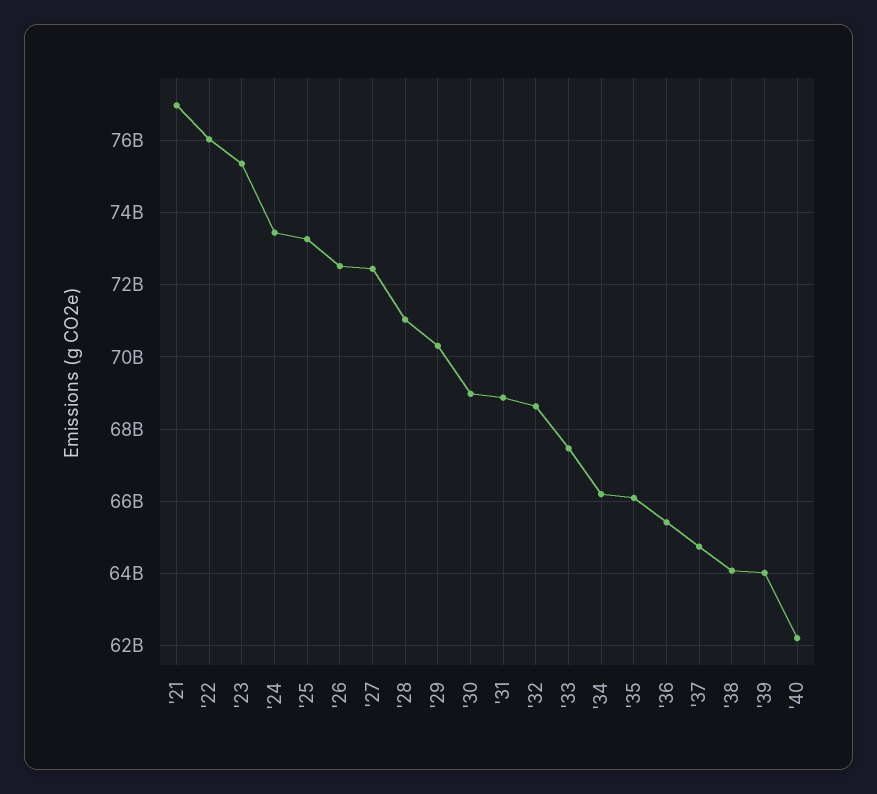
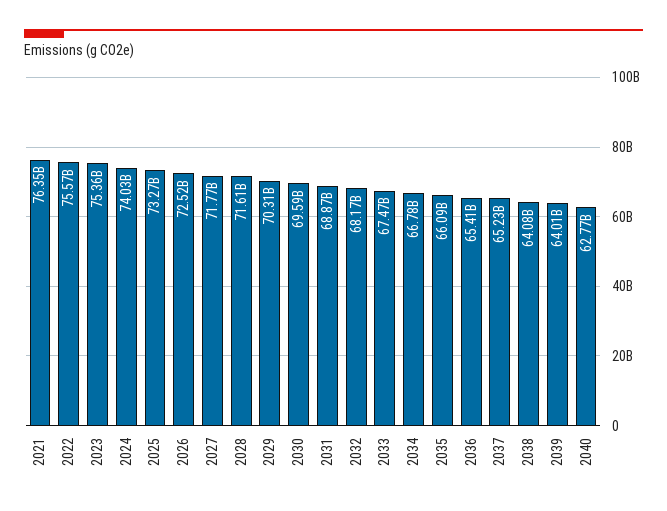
  {
-   "'21": 77000000000,
+   "'21": 76350000000,
-   "'22": 76000000000,
+   "'22": 75570000000,
    "'23": 75360000000,
-   "'24": 73400000000,
+   "'24": 74030000000,
    "'25": 73270000000,
    "'26": 72520000000,
-   "'27": 72400000000,
+   "'27": 71770000000,
-   "'28": 71000000000,
+   "'28": 71610000000,
    "'29": 70310000000,
-   "'30": 69000000000,
+   "'30": 69590000000,
    "'31": 68870000000,
-   "'32": 68600000000,
+   "'32": 68170000000,
    "'33": 67470000000,
-   "'34": 66200000000,
+   "'34": 66780000000,
    "'35": 66090000000,
    "'36": 65410000000,
-   "'37": 64800000000,
+   "'37": 65230000000,
    "'38": 64080000000,
    "'39": 64010000000,
-   "'40": 62200000000
+   "'40": 62770000000
  }

